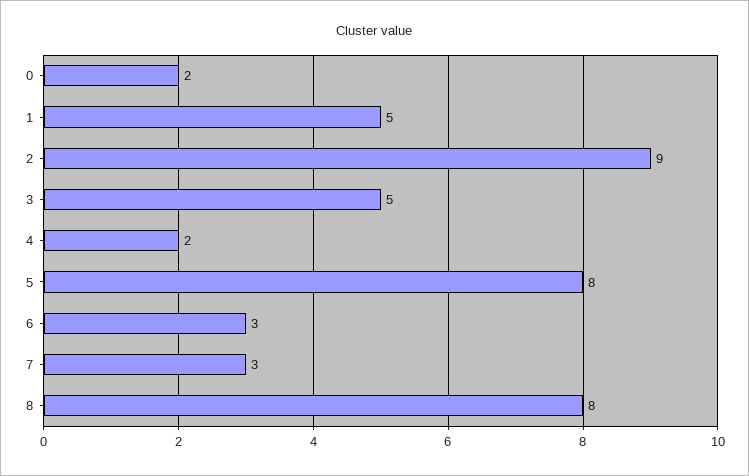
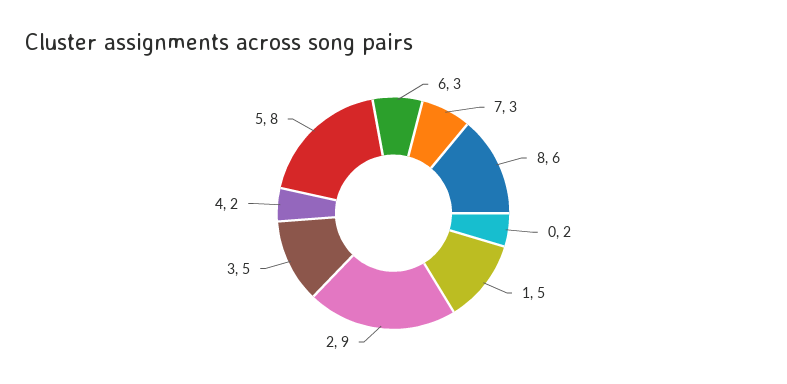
  {
    "0": 2,
    "1": 5,
    "2": 9,
    "3": 5,
    "4": 2,
    "5": 8,
    "6": 3,
    "7": 3,
-   "8": 8
+   "8": 6
  }

